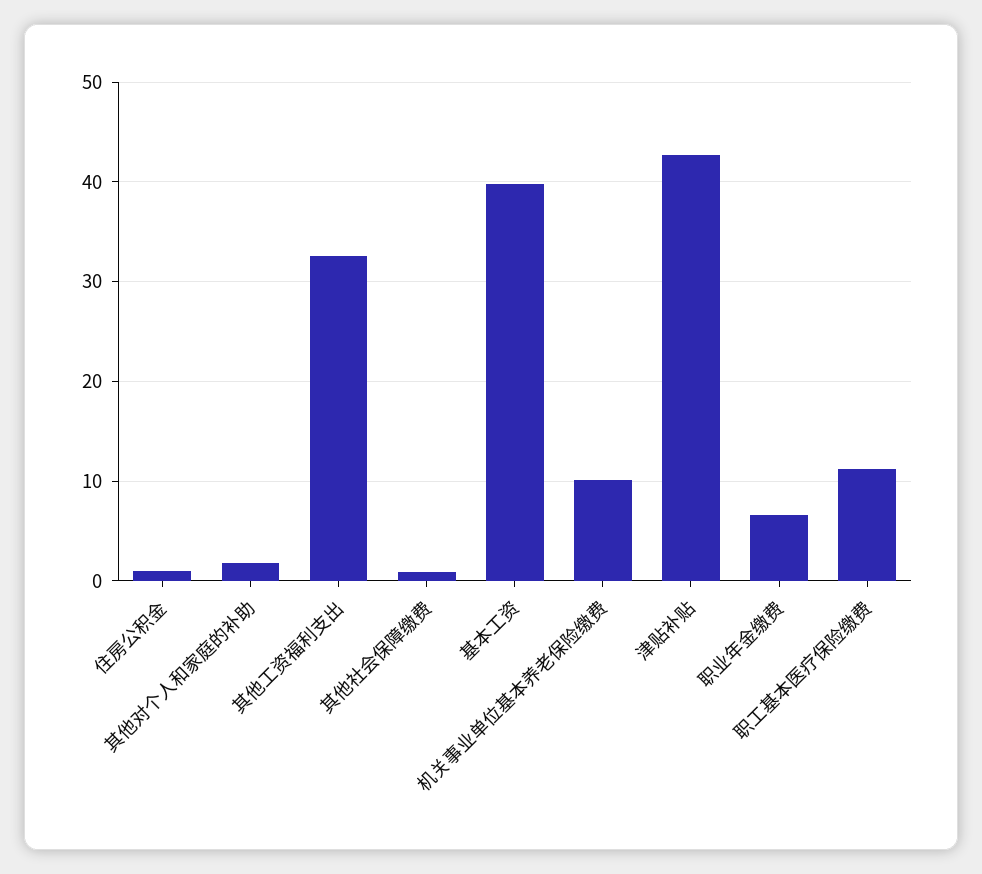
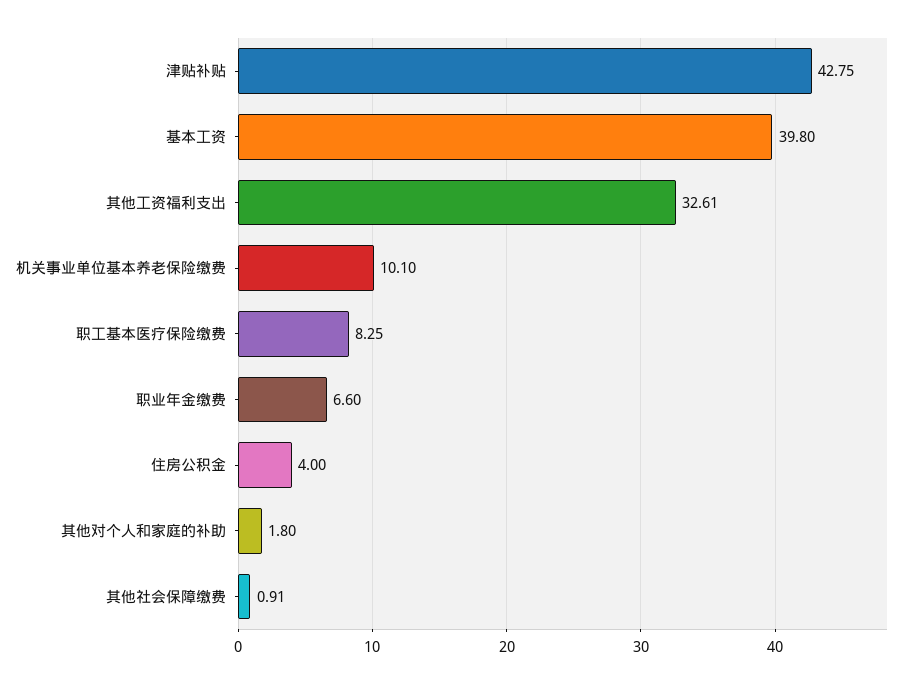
  {
-   "住房公积金": 1,
+   "住房公积金": 4,
    "其他对个人和家庭的补助": 1.8,
    "其他工资福利支出": 32.61,
    "其他社会保障缴费": 0.91,
    "基本工资": 39.8,
    "机关事业单位基本养老保险缴费": 10.1,
    "津贴补贴": 42.75,
    "职业年金缴费": 6.6,
-   "职工基本医疗保险缴费": 11
+   "职工基本医疗保险缴费": 8.25
  }

